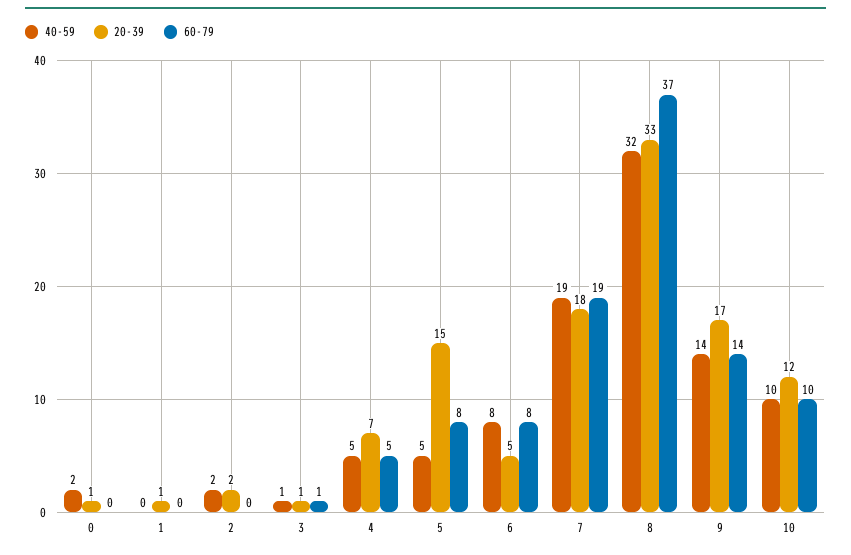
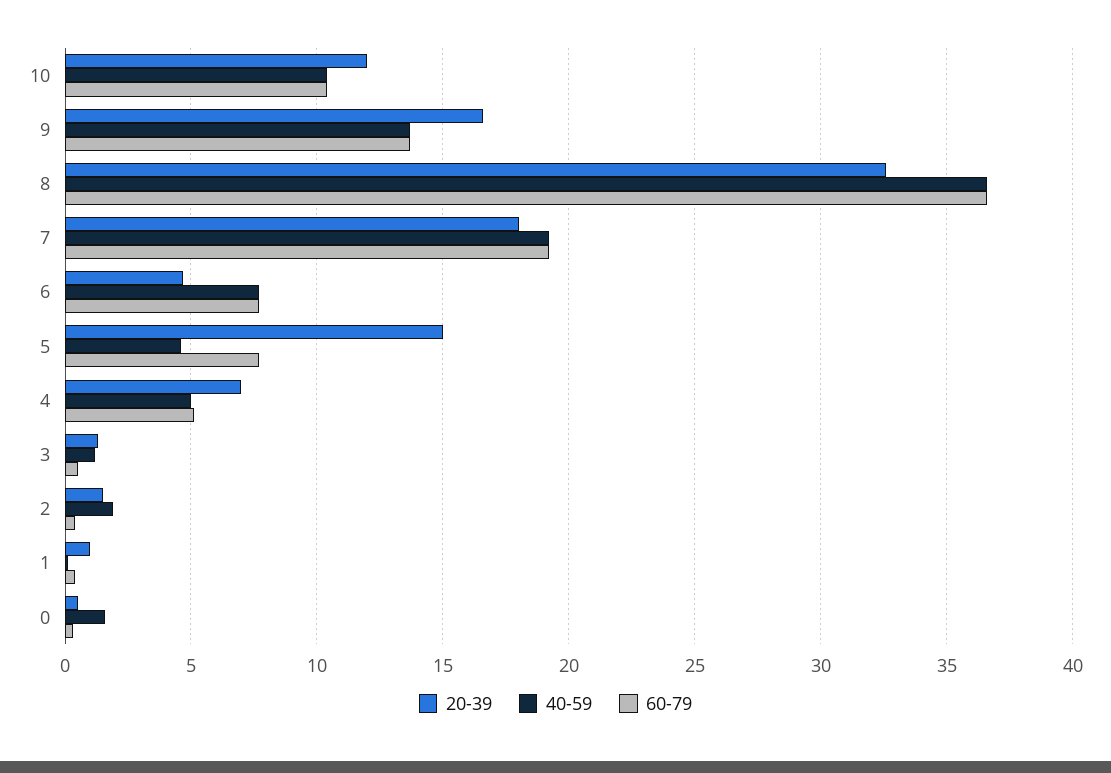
  {
    "40-59": {
      "0": 2,
      "1": 0,
      "2": 2,
      "3": 1,
      "4": 5,
      "5": 5,
      "6": 8,
      "7": 19,
-     "8": 32,
+     "8": 36.5,
      "9": 14,
      "10": 10
    },
    "20-39": {
      "0": 1,
      "1": 1,
      "2": 2,
      "3": 1,
      "4": 7,
      "5": 15,
      "6": 5,
      "7": 18,
      "8": 33,
      "9": 17,
      "10": 12
    },
    "60-79": {
      "0": 0,
      "1": 0,
      "2": 0,
      "3": 1,
      "4": 5,
      "5": 8,
      "6": 8,
      "7": 19,
      "8": 37,
      "9": 14,
      "10": 10
    }
  }

